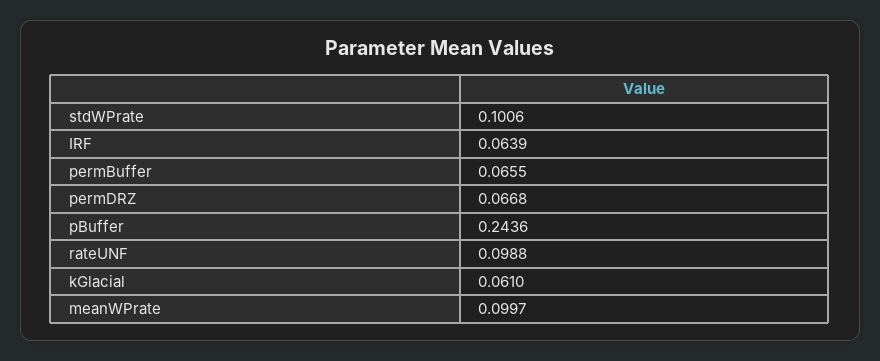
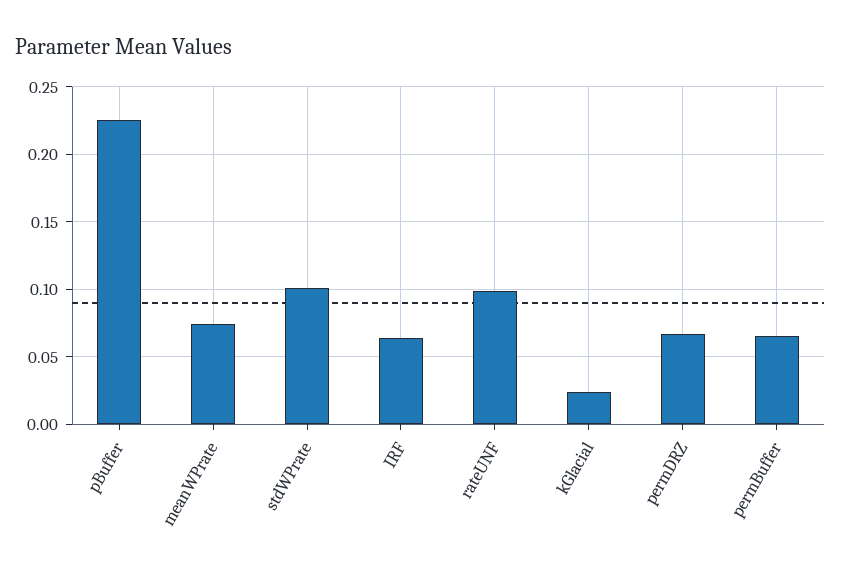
  {
    "stdWPrate": 0.1006,
    "IRF": 0.0639,
    "permBuffer": 0.0655,
    "permDRZ": 0.0668,
-   "pBuffer": 0.2436,
+   "pBuffer": 0.225,
    "rateUNF": 0.0988,
-   "kGlacial": 0.061,
+   "kGlacial": 0.025,
-   "meanWPrate": 0.0997
+   "meanWPrate": 0.075
  }

